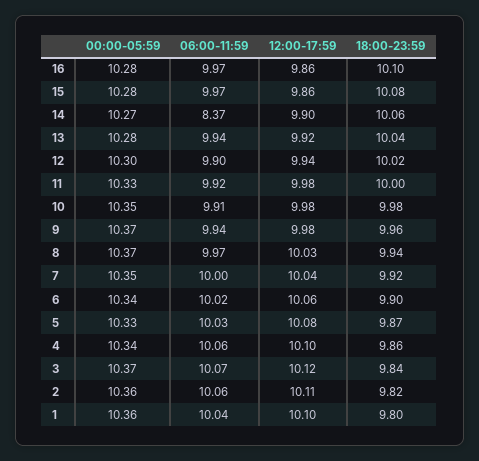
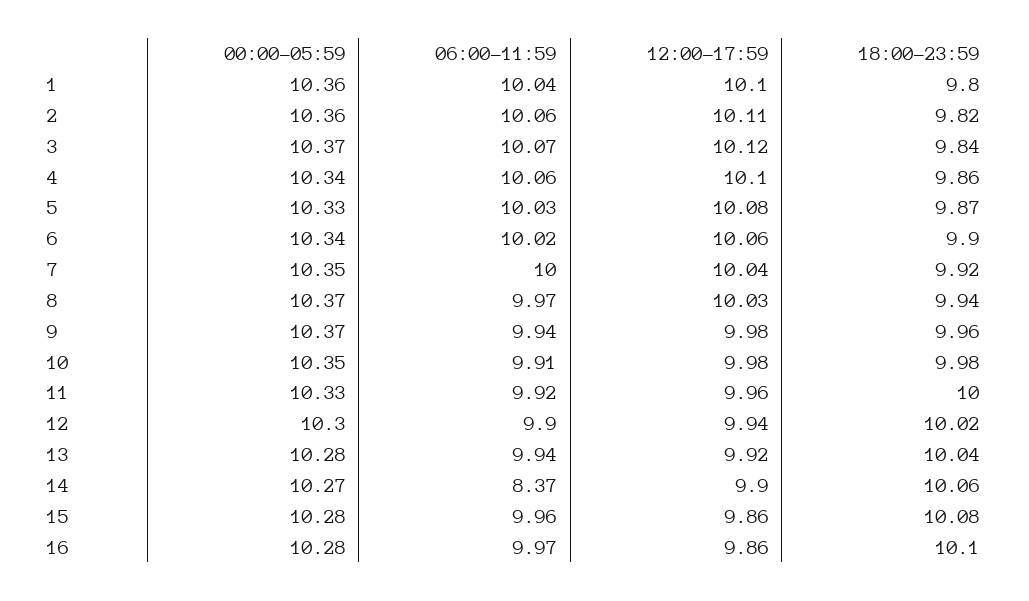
  {
    "00:00-05:59": {
      "16": 10.28,
      "15": 10.28,
      "14": 10.27,
      "13": 10.28,
      "12": 10.3,
      "11": 10.33,
      "10": 10.35,
      "9": 10.37,
      "8": 10.37,
      "7": 10.35,
      "6": 10.34,
      "5": 10.33,
      "4": 10.34,
      "3": 10.37,
      "2": 10.36,
      "1": 10.36
    },
    "06:00-11:59": {
      "16": 9.97,
-     "15": 9.97,
+     "15": 9.96,
      "14": 8.37,
      "13": 9.94,
      "12": 9.9,
      "11": 9.92,
      "10": 9.91,
      "9": 9.94,
      "8": 9.97,
      "7": 10,
      "6": 10.02,
      "5": 10.03,
      "4": 10.06,
      "3": 10.07,
      "2": 10.06,
      "1": 10.04
    },
    "12:00-17:59": {
      "16": 9.86,
      "15": 9.86,
      "14": 9.9,
      "13": 9.92,
      "12": 9.94,
-     "11": 9.98,
+     "11": 9.96,
      "10": 9.98,
      "9": 9.98,
      "8": 10.03,
      "7": 10.04,
      "6": 10.06,
      "5": 10.08,
      "4": 10.1,
      "3": 10.12,
      "2": 10.11,
      "1": 10.1
    },
    "18:00-23:59": {
      "16": 10.1,
      "15": 10.08,
      "14": 10.06,
      "13": 10.04,
      "12": 10.02,
      "11": 10,
      "10": 9.98,
      "9": 9.96,
      "8": 9.94,
      "7": 9.92,
      "6": 9.9,
      "5": 9.87,
      "4": 9.86,
      "3": 9.84,
      "2": 9.82,
      "1": 9.8
    }
  }

